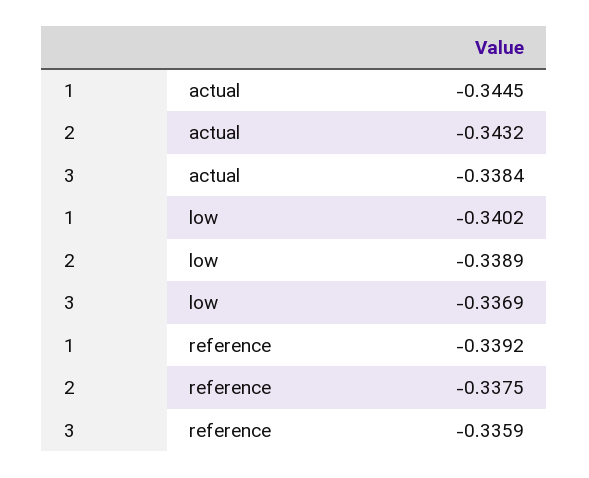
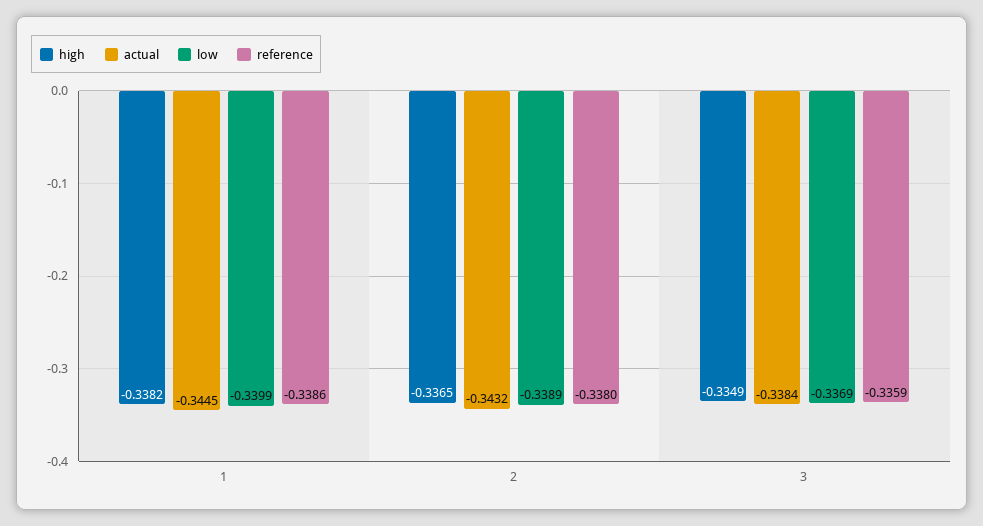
  {
    "actual": {
      "1": -0.3445,
      "2": -0.3432,
      "3": -0.3384
    },
    "low": {
-     "1": -0.3402,
+     "1": -0.3399,
      "2": -0.3389,
      "3": -0.3369
    },
    "reference": {
-     "1": -0.3392,
+     "1": -0.3386,
-     "2": -0.3375,
+     "2": -0.338,
      "3": -0.3359
-   }
+   },
+   "high": {
+     "1": -0.3382,
+     "2": -0.3365,
+     "3": -0.3349
+   }
  }

